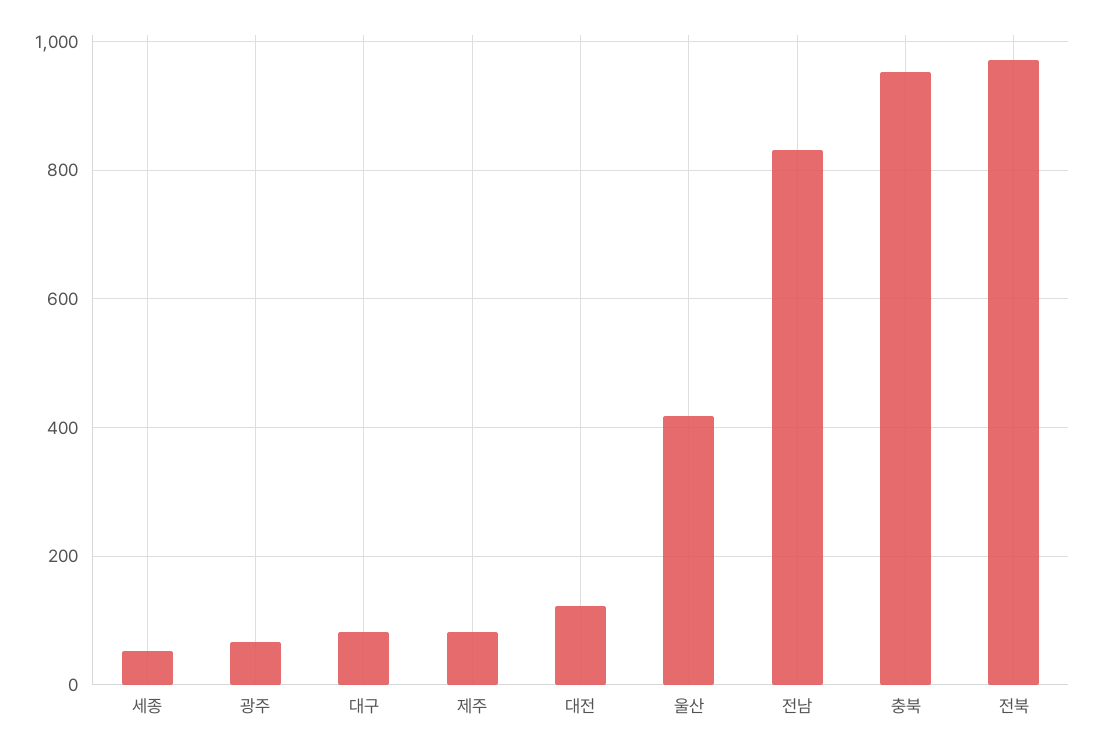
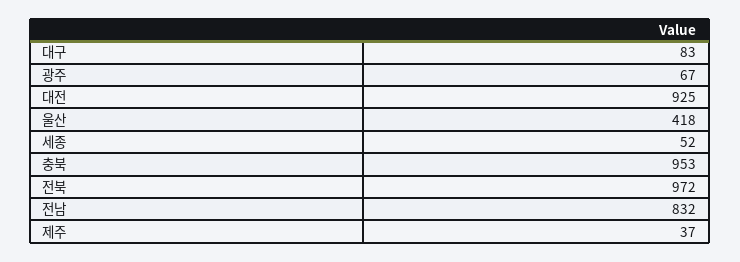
  {
    "세종": 52,
    "광주": 67,
    "대구": 83,
-   "제주": 80,
+   "제주": 37,
-   "대전": 120,
+   "대전": 925,
    "울산": 418,
    "전남": 832,
    "충북": 953,
    "전북": 972
  }

